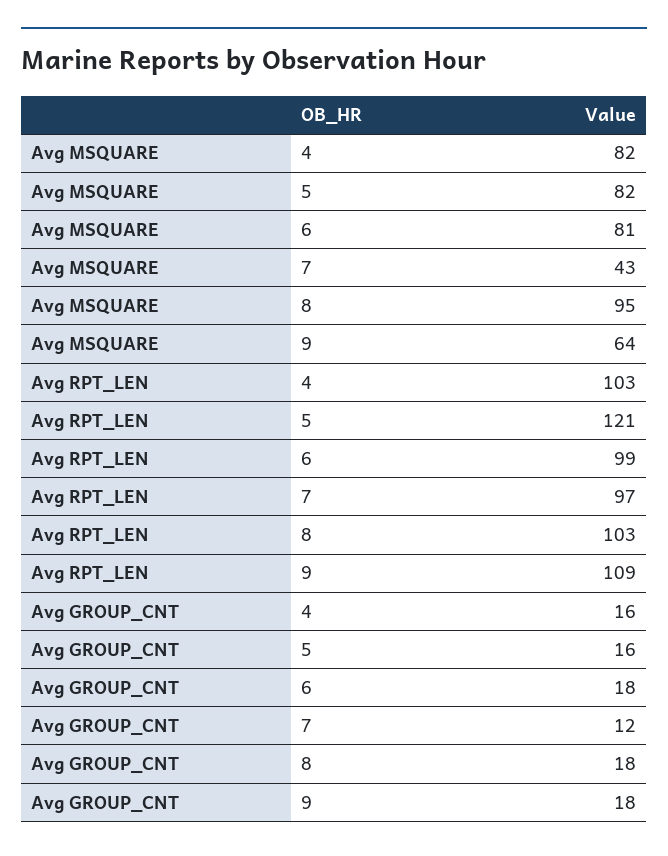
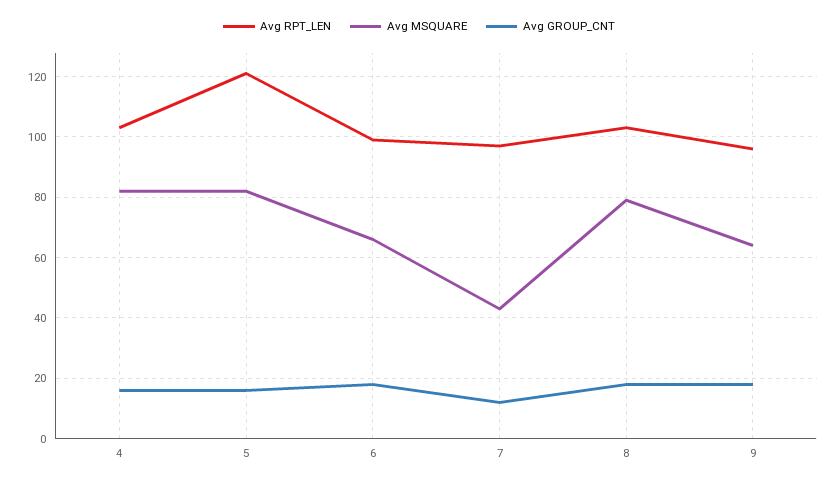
  {
    "Avg MSQUARE": {
      "4": 82,
      "5": 82,
-     "6": 81,
+     "6": 65,
      "7": 43,
-     "8": 95,
+     "8": 80,
      "9": 64
    },
    "Avg RPT_LEN": {
      "4": 103,
      "5": 121,
      "6": 99,
      "7": 97,
      "8": 103,
-     "9": 109
+     "9": 95
    },
    "Avg GROUP_CNT": {
      "4": 16,
      "5": 16,
      "6": 18,
      "7": 12,
      "8": 18,
      "9": 18
    }
  }

